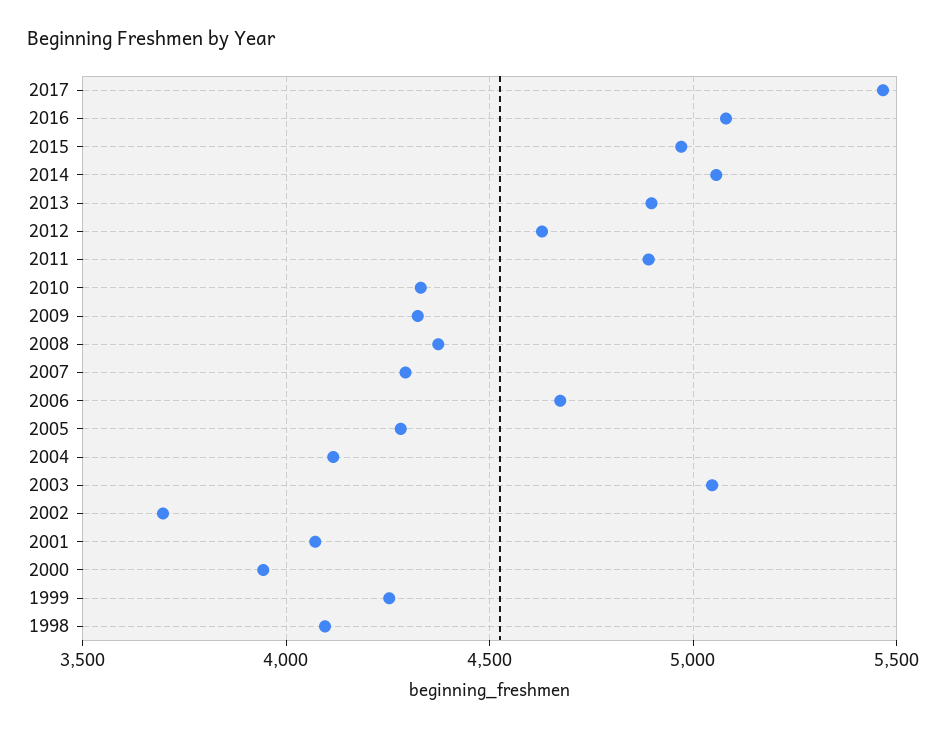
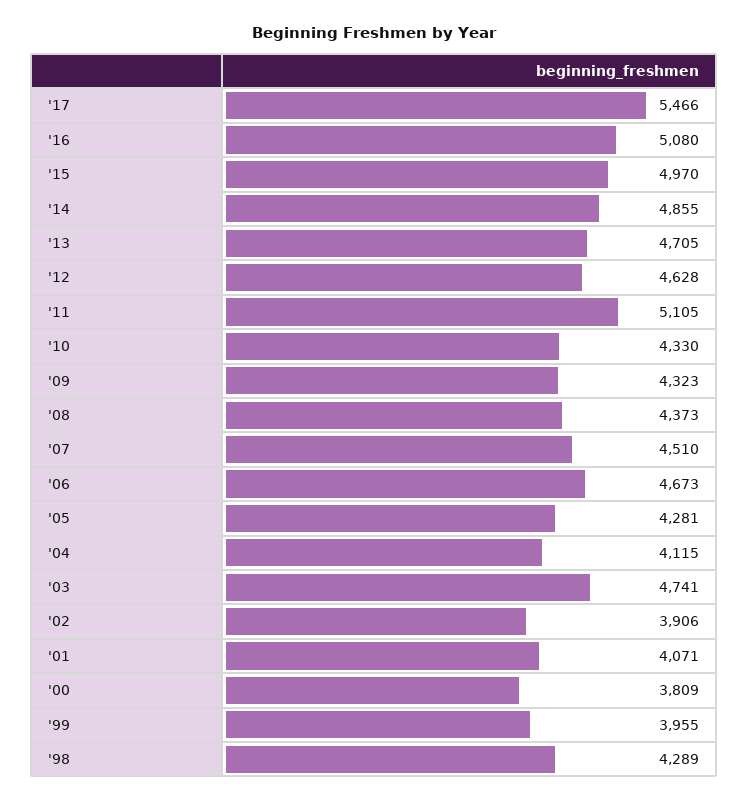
  {
    "2017": 5466,
    "2016": 5080,
    "2015": 4970,
-   "2014": 5050,
+   "2014": 4855,
-   "2013": 4900,
+   "2013": 4705,
    "2012": 4628,
-   "2011": 4900,
+   "2011": 5105,
    "2010": 4330,
    "2009": 4323,
    "2008": 4373,
-   "2007": 4300,
+   "2007": 4510,
    "2006": 4673,
    "2005": 4281,
    "2004": 4115,
-   "2003": 5050,
+   "2003": 4741,
-   "2002": 3700,
+   "2002": 3906,
    "2001": 4071,
-   "2000": 3950,
+   "2000": 3809,
-   "1999": 4250,
+   "1999": 3955,
-   "1998": 4100
+   "1998": 4289
  }

